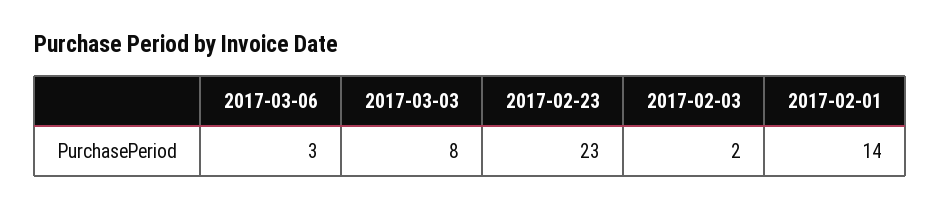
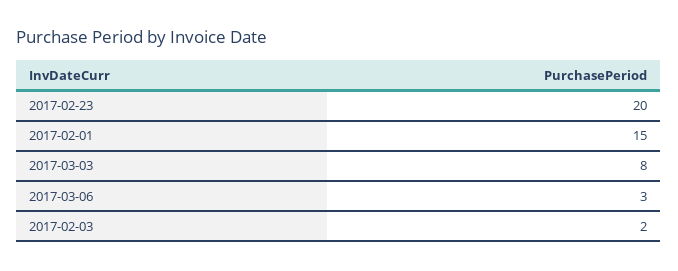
  {
    "2017-03-06": 3,
    "2017-03-03": 8,
-   "2017-02-23": 23,
+   "2017-02-23": 20,
    "2017-02-03": 2,
-   "2017-02-01": 14
+   "2017-02-01": 15
  }

